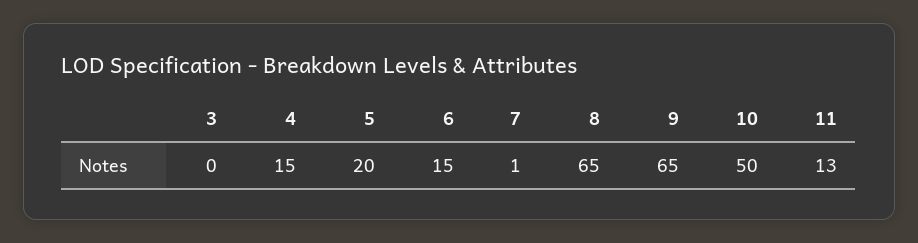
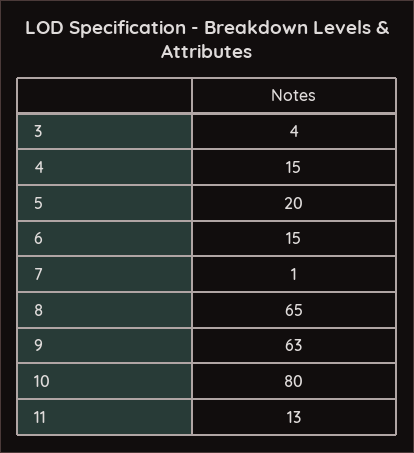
  {
-   "3": 0,
+   "3": 4,
    "4": 15,
    "5": 20,
    "6": 15,
    "7": 1,
    "8": 65,
-   "9": 65,
+   "9": 63,
-   "10": 50,
+   "10": 80,
    "11": 13
  }

